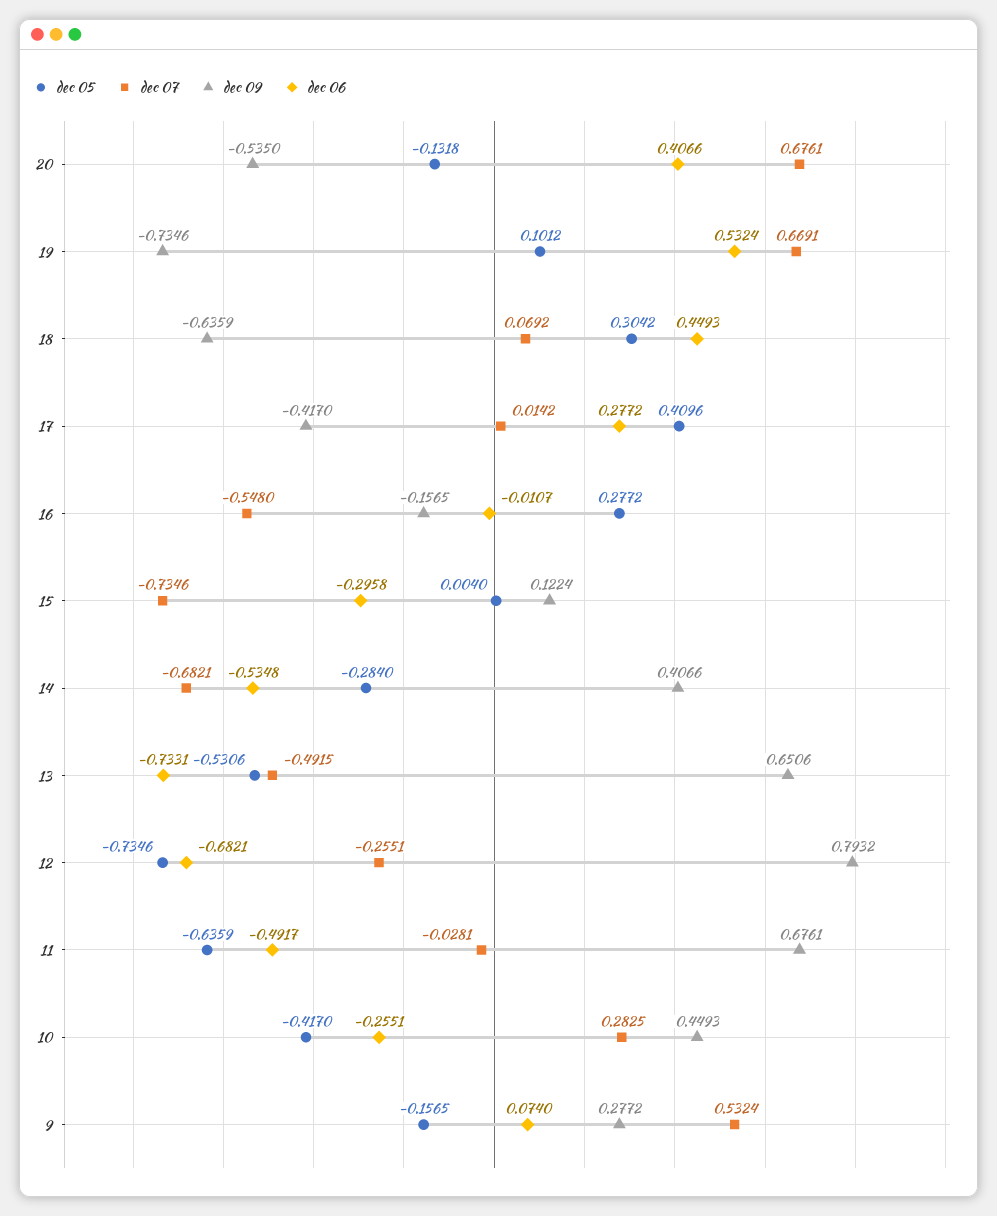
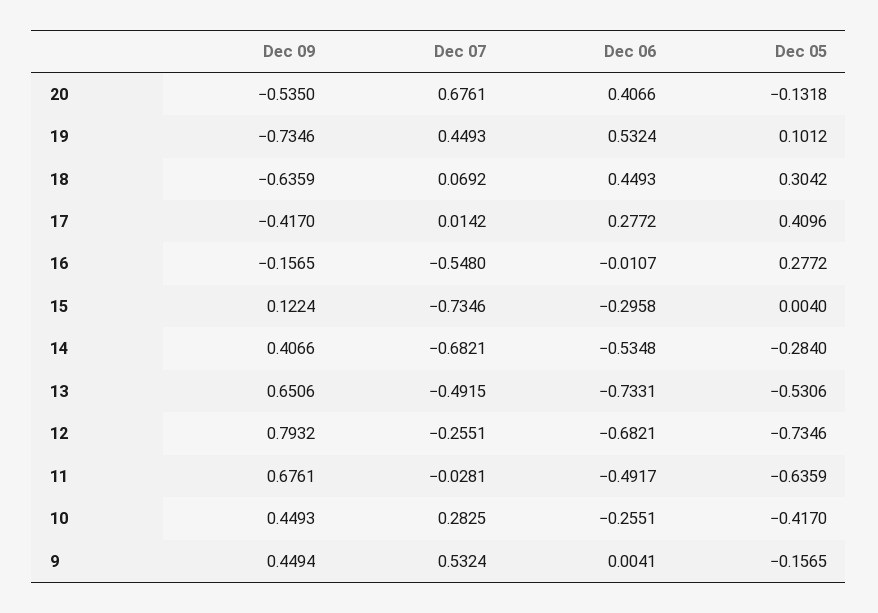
  {
    "dec 05": {
      "20": -0.1318,
      "19": 0.1012,
      "18": 0.3042,
      "17": 0.4096,
      "16": 0.2772,
      "15": 0.004,
      "14": -0.284,
      "13": -0.5306,
      "12": -0.7346,
      "11": -0.6359,
      "10": -0.417,
      "9": -0.1565
    },
    "dec 07": {
      "20": 0.6761,
-     "19": 0.6691,
+     "19": 0.4493,
      "18": 0.0692,
      "17": 0.0142,
      "16": -0.548,
      "15": -0.7346,
      "14": -0.6821,
      "13": -0.4915,
      "12": -0.2551,
      "11": -0.0281,
      "10": 0.2825,
      "9": 0.5324
    },
    "dec 09": {
      "20": -0.535,
      "19": -0.7346,
      "18": -0.6359,
      "17": -0.417,
      "16": -0.1565,
      "15": 0.1224,
      "14": 0.4066,
      "13": 0.6506,
      "12": 0.7932,
      "11": 0.6761,
      "10": 0.4493,
-     "9": 0.2772
+     "9": 0.4494
    },
    "dec 06": {
      "20": 0.4066,
      "19": 0.5324,
      "18": 0.4493,
      "17": 0.2772,
      "16": -0.0107,
      "15": -0.2958,
      "14": -0.5348,
      "13": -0.7331,
      "12": -0.6821,
      "11": -0.4917,
      "10": -0.2551,
-     "9": 0.074
+     "9": 0.0041
    }
  }

